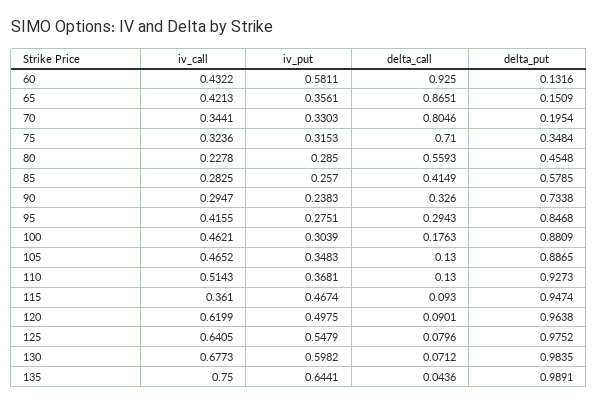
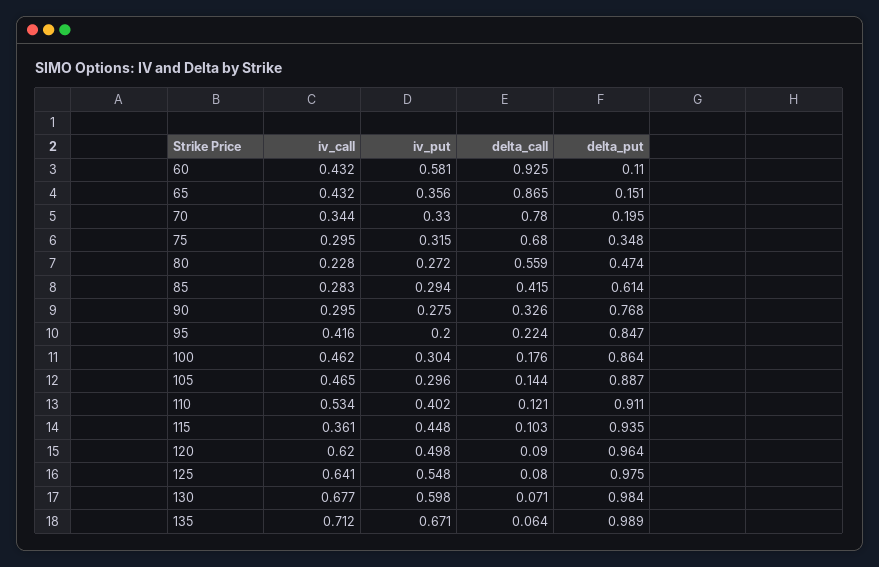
  {
    "iv_call": {
      "60": 0.4322,
-     "65": 0.4213,
+     "65": 0.432,
      "70": 0.3441,
-     "75": 0.3236,
+     "75": 0.295,
      "80": 0.2278,
      "85": 0.2825,
      "90": 0.2947,
      "95": 0.4155,
      "100": 0.4621,
      "105": 0.4652,
-     "110": 0.5143,
+     "110": 0.534,
      "115": 0.361,
      "120": 0.6199,
      "125": 0.6405,
      "130": 0.6773,
-     "135": 0.75
+     "135": 0.712
    },
    "iv_put": {
      "60": 0.5811,
      "65": 0.3561,
      "70": 0.3303,
      "75": 0.3153,
-     "80": 0.285,
+     "80": 0.272,
-     "85": 0.257,
+     "85": 0.294,
-     "90": 0.2383,
+     "90": 0.275,
-     "95": 0.2751,
+     "95": 0.2,
      "100": 0.3039,
-     "105": 0.3483,
+     "105": 0.296,
-     "110": 0.3681,
+     "110": 0.402,
-     "115": 0.4674,
+     "115": 0.448,
      "120": 0.4975,
      "125": 0.5479,
      "130": 0.5982,
-     "135": 0.6441
+     "135": 0.671
    },
    "delta_call": {
      "60": 0.925,
      "65": 0.8651,
-     "70": 0.8046,
+     "70": 0.78,
-     "75": 0.71,
+     "75": 0.68,
      "80": 0.5593,
      "85": 0.4149,
      "90": 0.326,
-     "95": 0.2943,
+     "95": 0.224,
      "100": 0.1763,
-     "105": 0.13,
+     "105": 0.144,
-     "110": 0.13,
+     "110": 0.121,
-     "115": 0.093,
+     "115": 0.103,
      "120": 0.0901,
      "125": 0.0796,
      "130": 0.0712,
-     "135": 0.0436
+     "135": 0.064
    },
    "delta_put": {
-     "60": 0.1316,
+     "60": 0.11,
      "65": 0.1509,
      "70": 0.1954,
      "75": 0.3484,
-     "80": 0.4548,
+     "80": 0.474,
-     "85": 0.5785,
+     "85": 0.614,
-     "90": 0.7338,
+     "90": 0.768,
      "95": 0.8468,
-     "100": 0.8809,
+     "100": 0.864,
      "105": 0.8865,
-     "110": 0.9273,
+     "110": 0.911,
-     "115": 0.9474,
+     "115": 0.935,
      "120": 0.9638,
      "125": 0.9752,
      "130": 0.9835,
      "135": 0.9891
    }
  }

